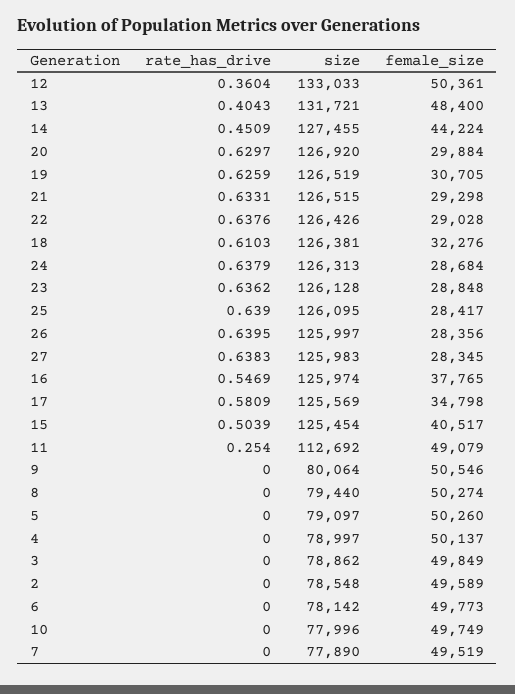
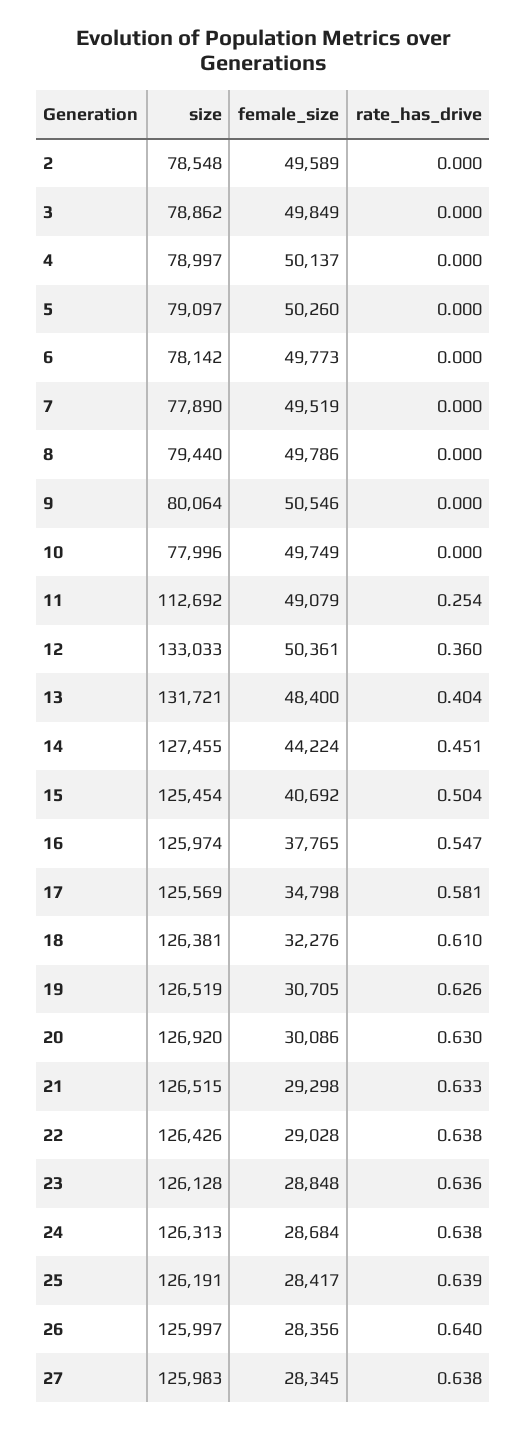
  {
    "rate_has_drive": {
      "12": 0.3604,
      "13": 0.4043,
      "14": 0.4509,
      "20": 0.6297,
      "19": 0.6259,
      "21": 0.6331,
      "22": 0.6376,
      "18": 0.6103,
      "24": 0.6379,
      "23": 0.6362,
      "25": 0.639,
      "26": 0.6395,
      "27": 0.6383,
      "16": 0.5469,
      "17": 0.5809,
      "15": 0.5039,
      "11": 0.254,
      "9": 0,
      "8": 0,
      "5": 0,
      "4": 0,
      "3": 0,
      "2": 0,
      "6": 0,
      "10": 0,
      "7": 0
    },
    "size": {
      "12": 133033,
      "13": 131721,
      "14": 127455,
      "20": 126920,
      "19": 126519,
      "21": 126515,
      "22": 126426,
      "18": 126381,
      "24": 126313,
      "23": 126128,
-     "25": 126095,
+     "25": 126191,
      "26": 125997,
      "27": 125983,
      "16": 125974,
      "17": 125569,
      "15": 125454,
      "11": 112692,
      "9": 80064,
      "8": 79440,
      "5": 79097,
      "4": 78997,
      "3": 78862,
      "2": 78548,
      "6": 78142,
      "10": 77996,
      "7": 77890
    },
    "female_size": {
      "12": 50361,
      "13": 48400,
      "14": 44224,
-     "20": 29884,
+     "20": 30086,
      "19": 30705,
      "21": 29298,
      "22": 29028,
      "18": 32276,
      "24": 28684,
      "23": 28848,
      "25": 28417,
      "26": 28356,
      "27": 28345,
      "16": 37765,
      "17": 34798,
-     "15": 40517,
+     "15": 40692,
      "11": 49079,
      "9": 50546,
-     "8": 50274,
+     "8": 49786,
      "5": 50260,
      "4": 50137,
      "3": 49849,
      "2": 49589,
      "6": 49773,
      "10": 49749,
      "7": 49519
    }
  }

